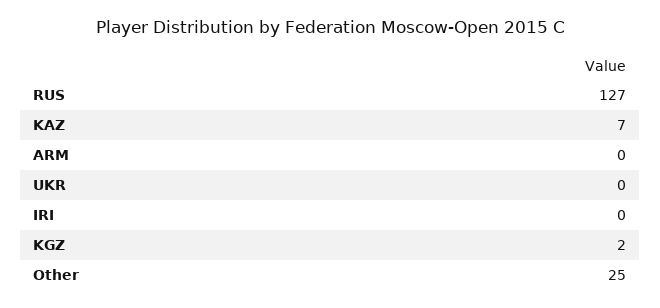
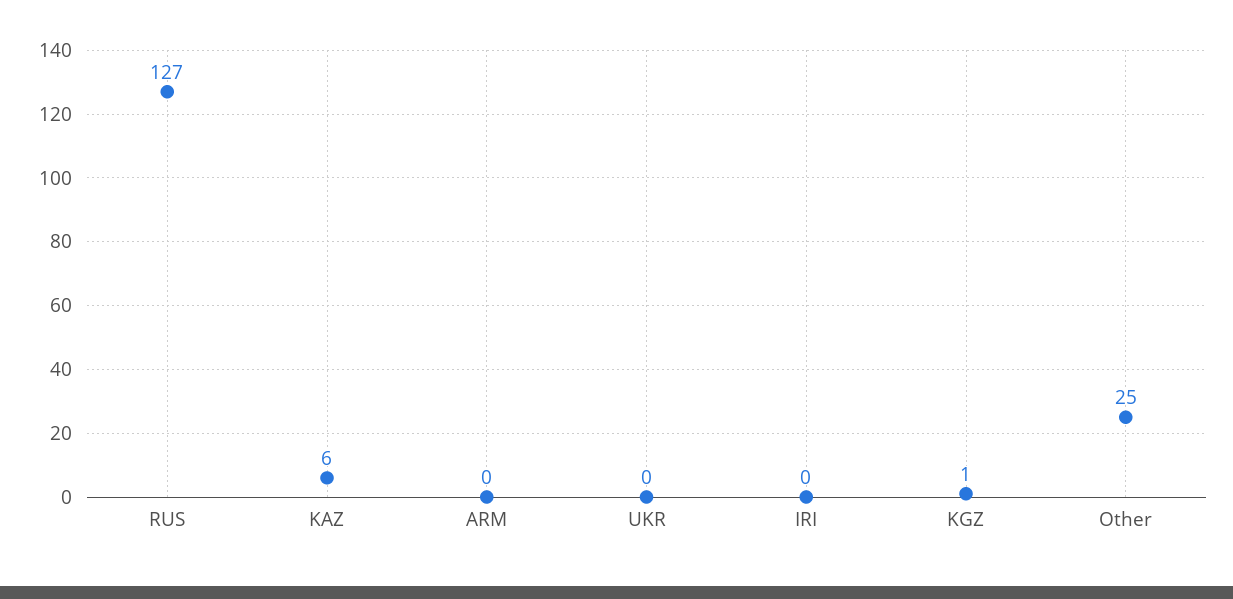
  {
    "RUS": 127,
-   "KAZ": 7,
+   "KAZ": 6,
    "ARM": 0,
    "UKR": 0,
    "IRI": 0,
-   "KGZ": 2,
+   "KGZ": 1,
    "Other": 25
  }

